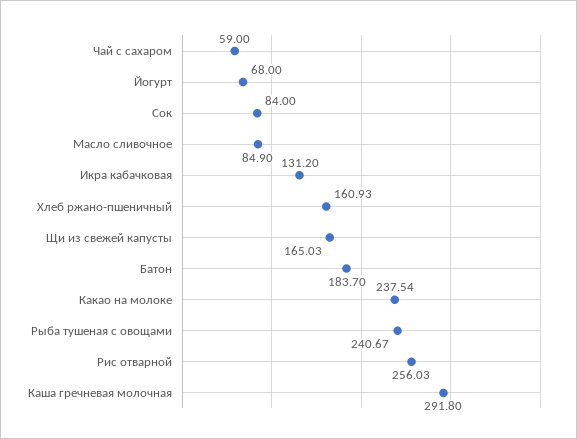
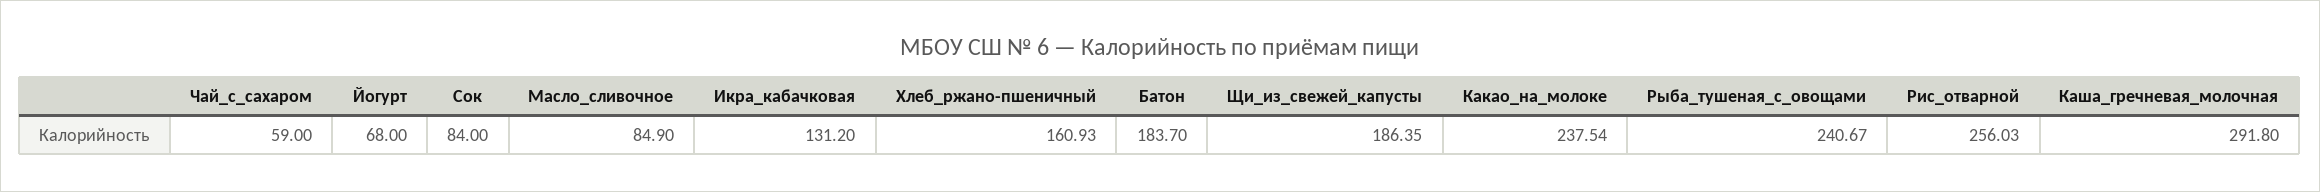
  {
    "Чай с сахаром": 59,
    "Йогурт": 68,
    "Сок": 84,
    "Масло сливочное": 84.9,
    "Икра кабачковая": 131.2,
    "Хлеб ржано-пшеничный": 160.93,
-   "Щи из свежей капусты": 165.03,
+   "Щи из свежей капусты": 186.35,
    "Батон": 183.7,
    "Какао на молоке": 237.54,
    "Рыба тушеная с овощами": 240.67,
    "Рис отварной": 256.03,
    "Каша гречневая молочная": 291.8
  }

